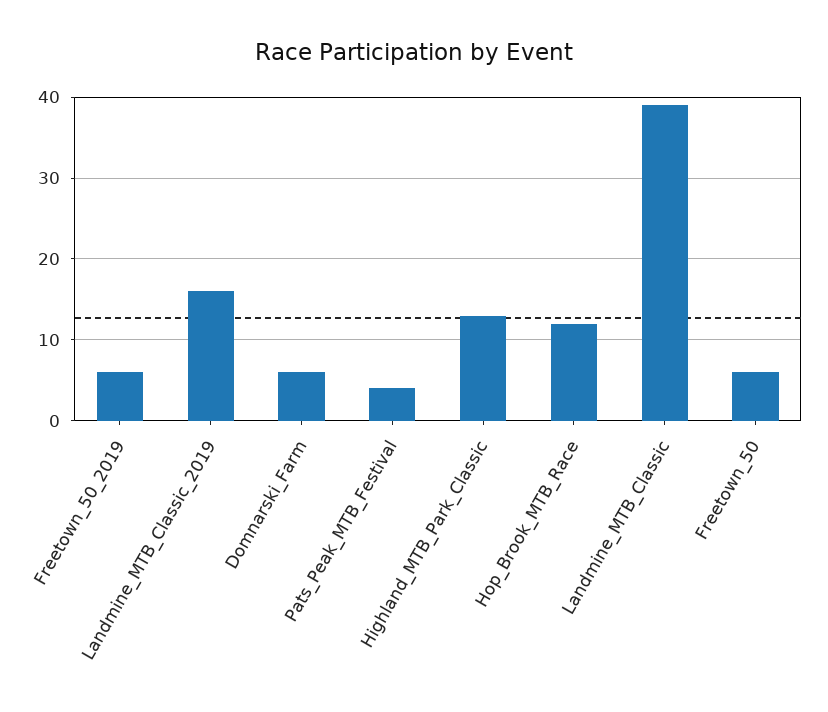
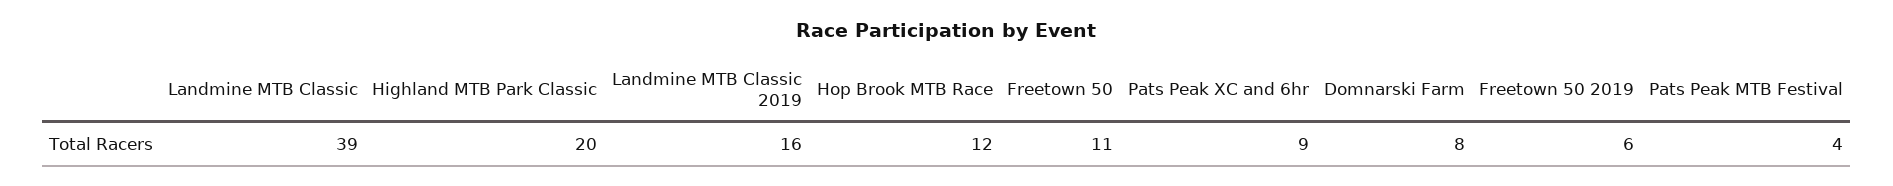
  {
    "Freetown_50_2019": 6,
    "Landmine_MTB_Classic_2019": 16,
-   "Domnarski_Farm": 6,
+   "Domnarski_Farm": 8,
    "Pats_Peak_MTB_Festival": 4,
-   "Highland_MTB_Park_Classic": 13,
+   "Highland_MTB_Park_Classic": 20,
    "Hop_Brook_MTB_Race": 12,
    "Landmine_MTB_Classic": 39,
-   "Freetown_50": 6
+   "Freetown_50": 11,
+   "Pats Peak XC and 6hr": 9
  }

